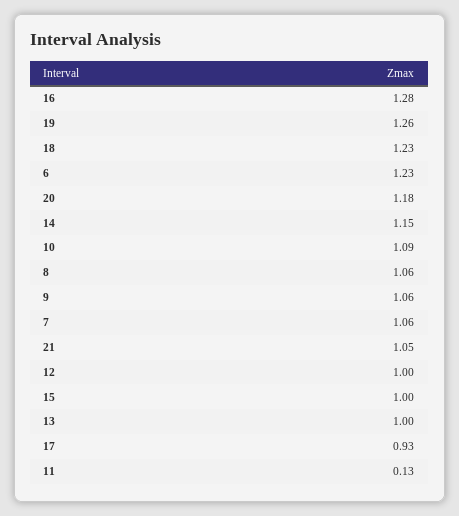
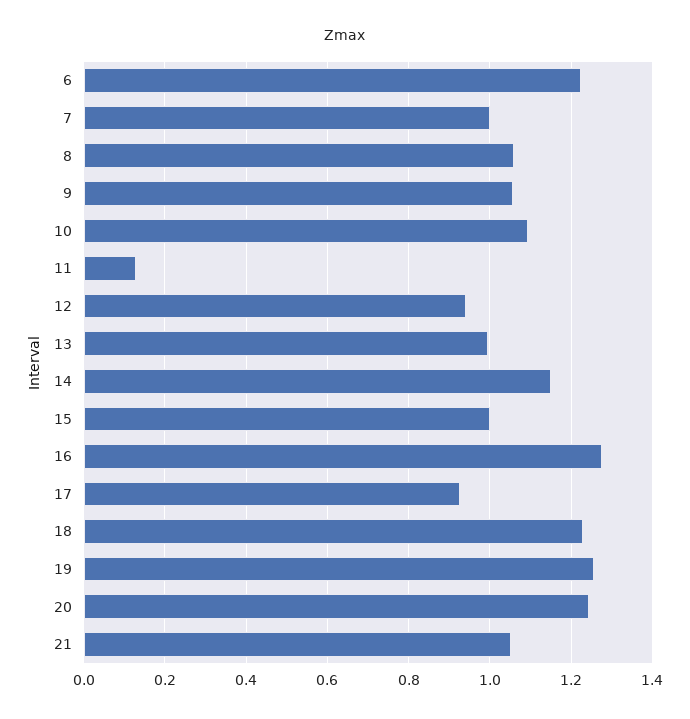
  {
    "16": 1.28,
    "19": 1.26,
    "18": 1.23,
    "6": 1.23,
-   "20": 1.18,
+   "20": 1.24,
    "14": 1.15,
    "10": 1.09,
    "8": 1.06,
    "9": 1.06,
-   "7": 1.06,
+   "7": 1,
    "21": 1.05,
-   "12": 1,
+   "12": 0.94,
    "15": 1,
    "13": 1,
    "17": 0.93,
    "11": 0.13
  }

